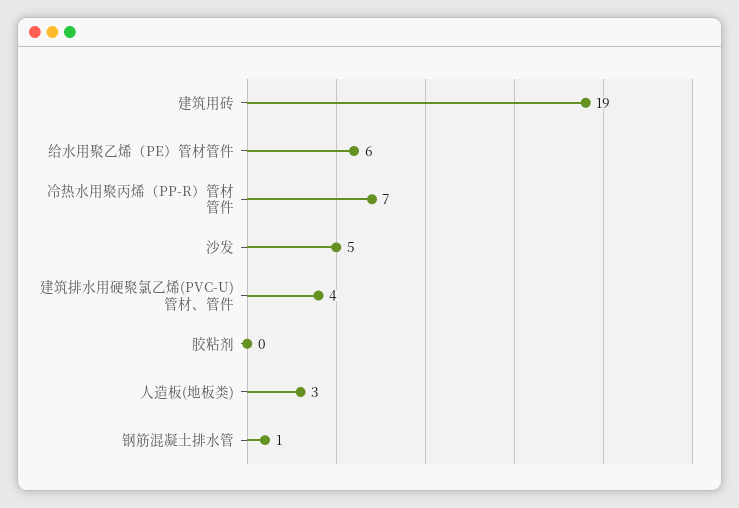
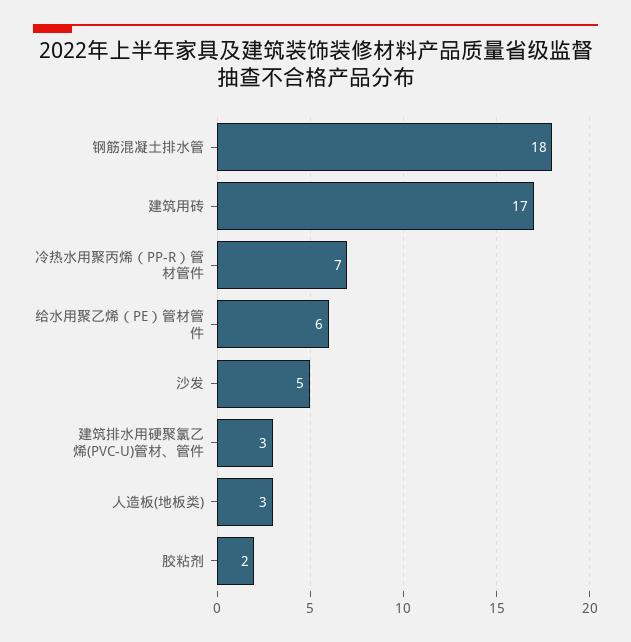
  {
-   "建筑用砖": 19,
+   "建筑用砖": 17,
    "给水用聚乙烯（PE）管材管件": 6,
    "冷热水用聚丙烯（PP-R）管材管件": 7,
    "沙发": 5,
-   "建筑排水用硬聚氯乙烯(PVC-U)管材、管件": 4,
+   "建筑排水用硬聚氯乙烯(PVC-U)管材、管件": 3,
-   "胶粘剂": 0,
+   "胶粘剂": 2,
    "人造板(地板类)": 3,
-   "钢筋混凝土排水管": 1
+   "钢筋混凝土排水管": 18
  }

